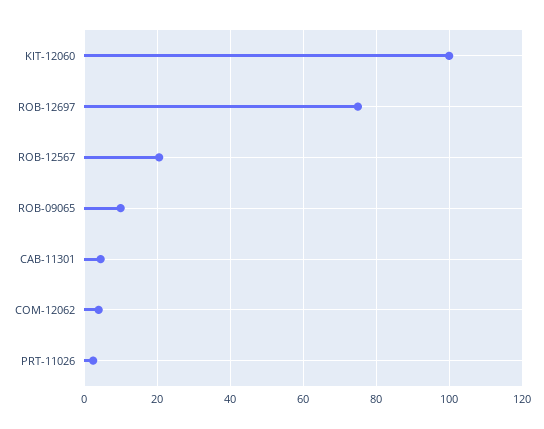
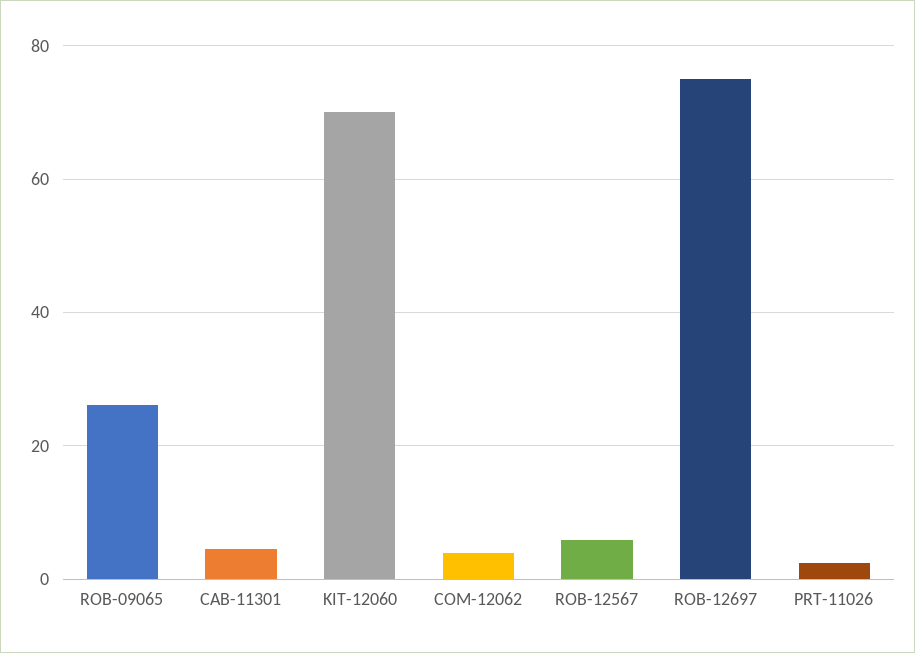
  {
-   "KIT-12060": 100,
+   "KIT-12060": 70,
    "ROB-12697": 74,
-   "ROB-12567": 20,
+   "ROB-12567": 6,
-   "ROB-09065": 10,
+   "ROB-09065": 26,
    "CAB-11301": 4,
    "COM-12062": 4,
    "PRT-11026": 2
  }

